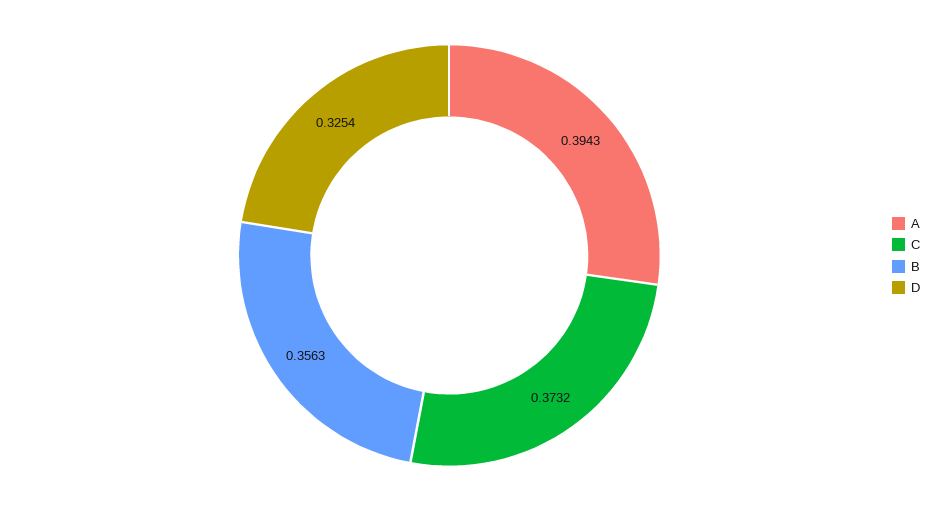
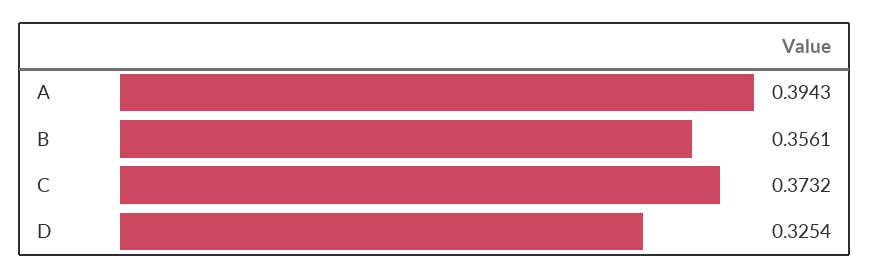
  {
    "A": 0.3943,
    "C": 0.3732,
-   "B": 0.3563,
+   "B": 0.3561,
    "D": 0.3254
  }

